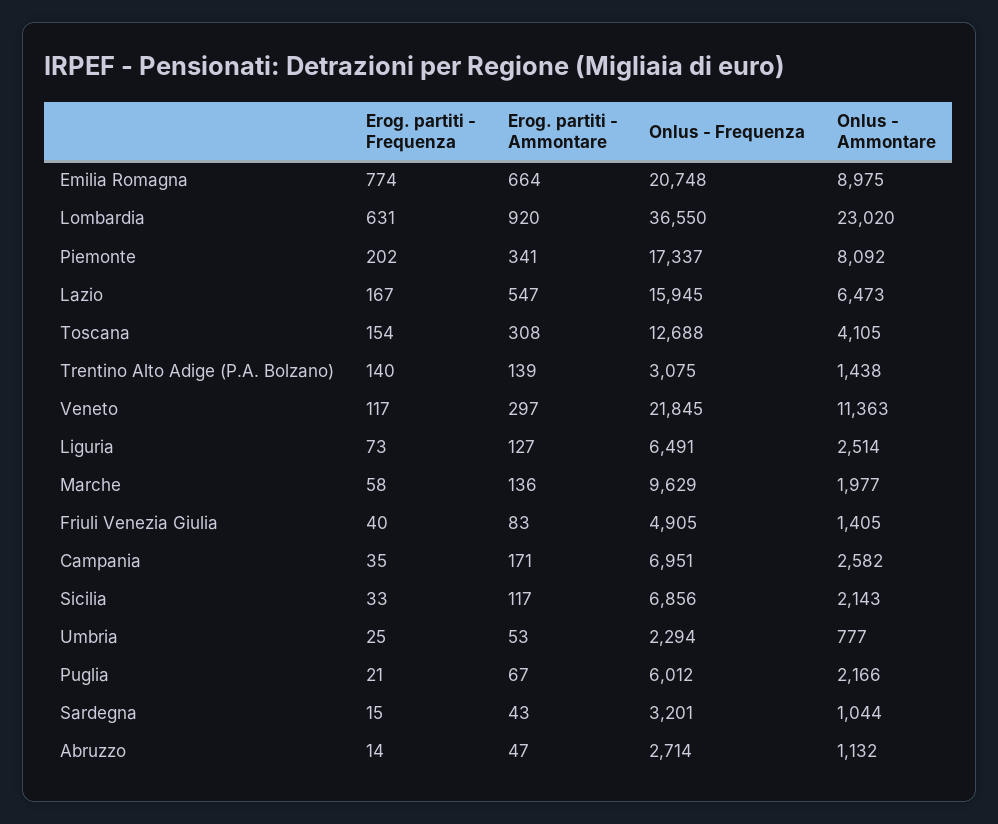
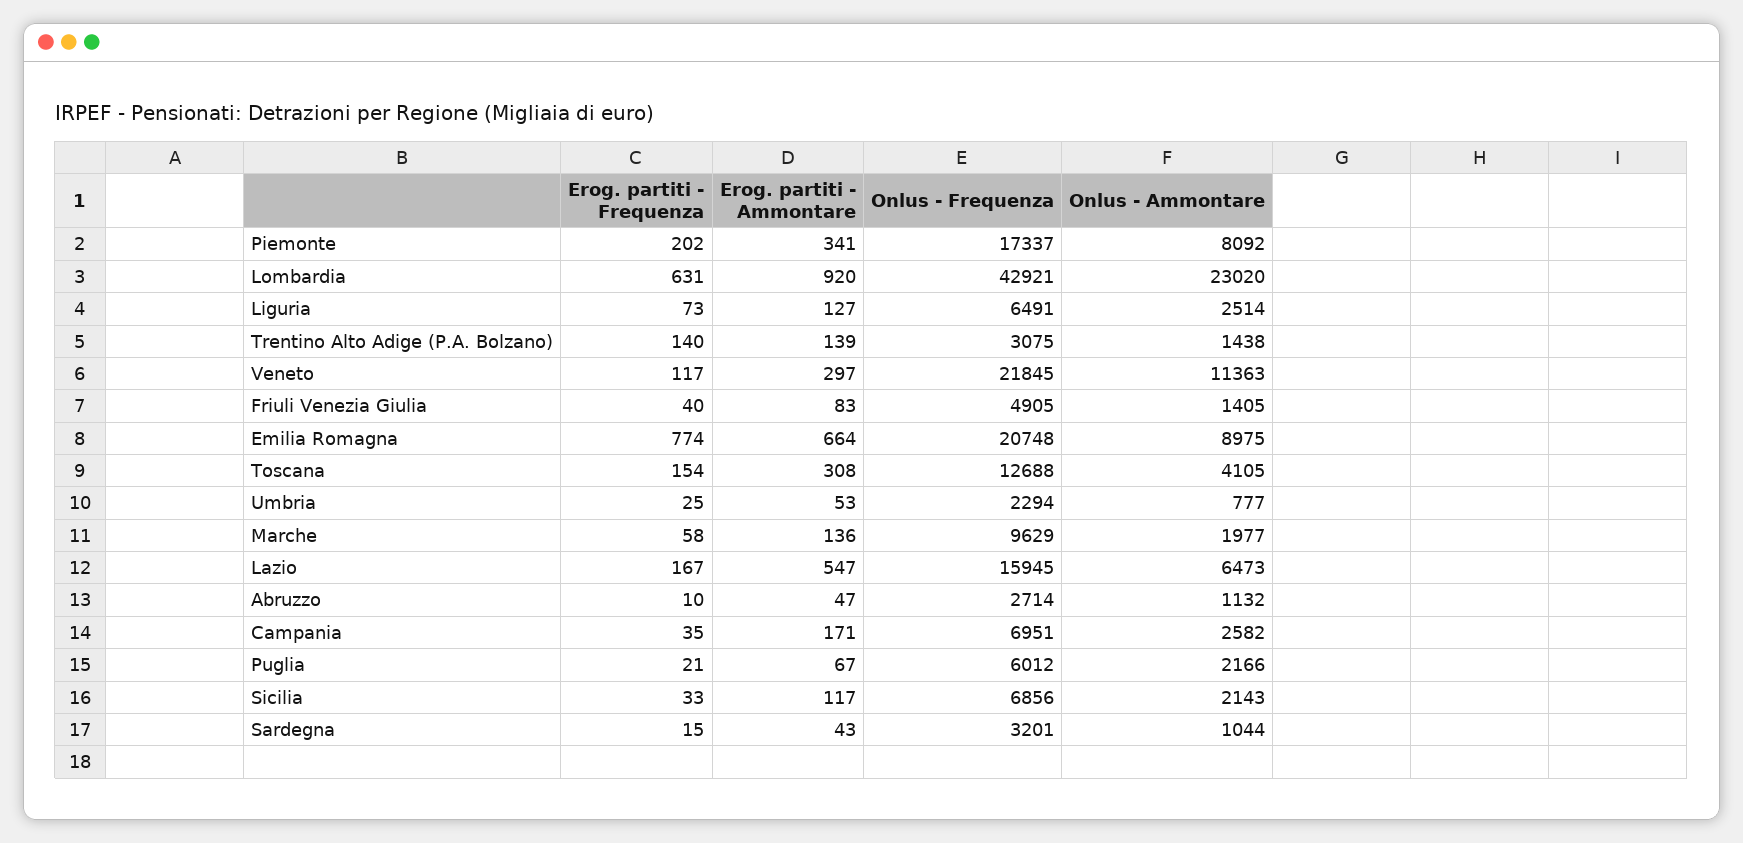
  {
    "Erog. partiti - Frequenza": {
      "Emilia Romagna": 774,
      "Lombardia": 631,
      "Piemonte": 202,
      "Lazio": 167,
      "Toscana": 154,
      "Trentino Alto Adige (P.A. Bolzano)": 140,
      "Veneto": 117,
      "Liguria": 73,
      "Marche": 58,
      "Friuli Venezia Giulia": 40,
      "Campania": 35,
      "Sicilia": 33,
      "Umbria": 25,
      "Puglia": 21,
      "Sardegna": 15,
-     "Abruzzo": 14
+     "Abruzzo": 10
    },
    "Erog. partiti - Ammontare": {
      "Emilia Romagna": 664,
      "Lombardia": 920,
      "Piemonte": 341,
      "Lazio": 547,
      "Toscana": 308,
      "Trentino Alto Adige (P.A. Bolzano)": 139,
      "Veneto": 297,
      "Liguria": 127,
      "Marche": 136,
      "Friuli Venezia Giulia": 83,
      "Campania": 171,
      "Sicilia": 117,
      "Umbria": 53,
      "Puglia": 67,
      "Sardegna": 43,
      "Abruzzo": 47
    },
    "Onlus - Frequenza": {
      "Emilia Romagna": 20748,
-     "Lombardia": 36550,
+     "Lombardia": 42921,
      "Piemonte": 17337,
      "Lazio": 15945,
      "Toscana": 12688,
      "Trentino Alto Adige (P.A. Bolzano)": 3075,
      "Veneto": 21845,
      "Liguria": 6491,
      "Marche": 9629,
      "Friuli Venezia Giulia": 4905,
      "Campania": 6951,
      "Sicilia": 6856,
      "Umbria": 2294,
      "Puglia": 6012,
      "Sardegna": 3201,
      "Abruzzo": 2714
    },
    "Onlus - Ammontare": {
      "Emilia Romagna": 8975,
      "Lombardia": 23020,
      "Piemonte": 8092,
      "Lazio": 6473,
      "Toscana": 4105,
      "Trentino Alto Adige (P.A. Bolzano)": 1438,
      "Veneto": 11363,
      "Liguria": 2514,
      "Marche": 1977,
      "Friuli Venezia Giulia": 1405,
      "Campania": 2582,
      "Sicilia": 2143,
      "Umbria": 777,
      "Puglia": 2166,
      "Sardegna": 1044,
      "Abruzzo": 1132
    }
  }

